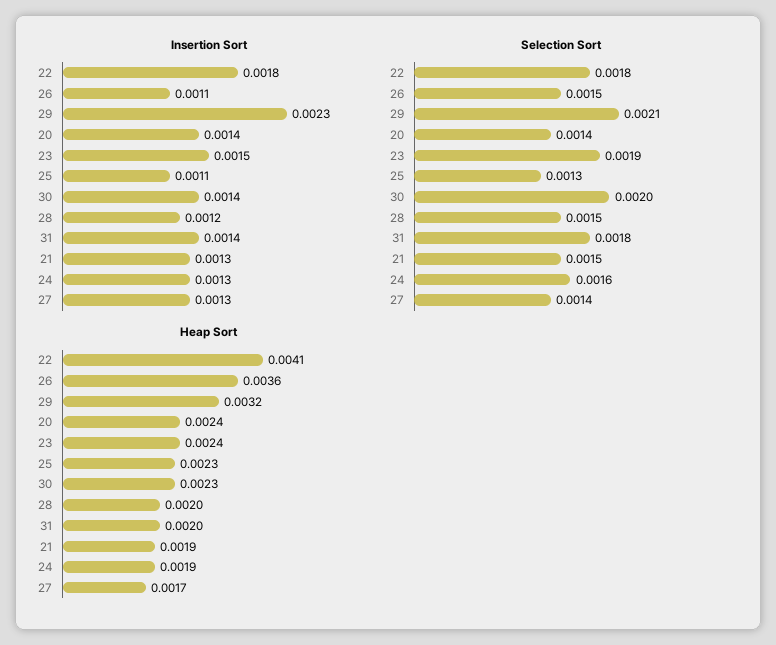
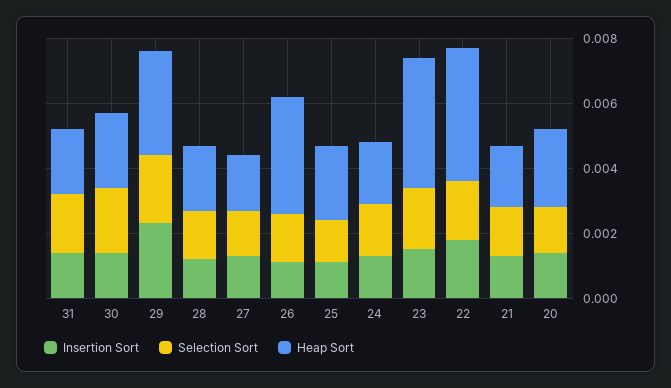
  {
    "Insertion Sort": {
      "22": 0.0018,
      "26": 0.0011,
      "29": 0.0023,
      "20": 0.0014,
      "23": 0.0015,
      "25": 0.0011,
      "30": 0.0014,
      "28": 0.0012,
      "31": 0.0014,
      "21": 0.0013,
      "24": 0.0013,
      "27": 0.0013
    },
    "Selection Sort": {
      "22": 0.0018,
      "26": 0.0015,
      "29": 0.0021,
      "20": 0.0014,
      "23": 0.0019,
      "25": 0.0013,
      "30": 0.002,
      "28": 0.0015,
      "31": 0.0018,
      "21": 0.0015,
      "24": 0.0016,
      "27": 0.0014
    },
    "Heap Sort": {
      "22": 0.0041,
      "26": 0.0036,
      "29": 0.0032,
      "20": 0.0024,
-     "23": 0.0024,
+     "23": 0.004,
      "25": 0.0023,
      "30": 0.0023,
      "28": 0.002,
      "31": 0.002,
      "21": 0.0019,
      "24": 0.0019,
      "27": 0.0017
    }
  }

